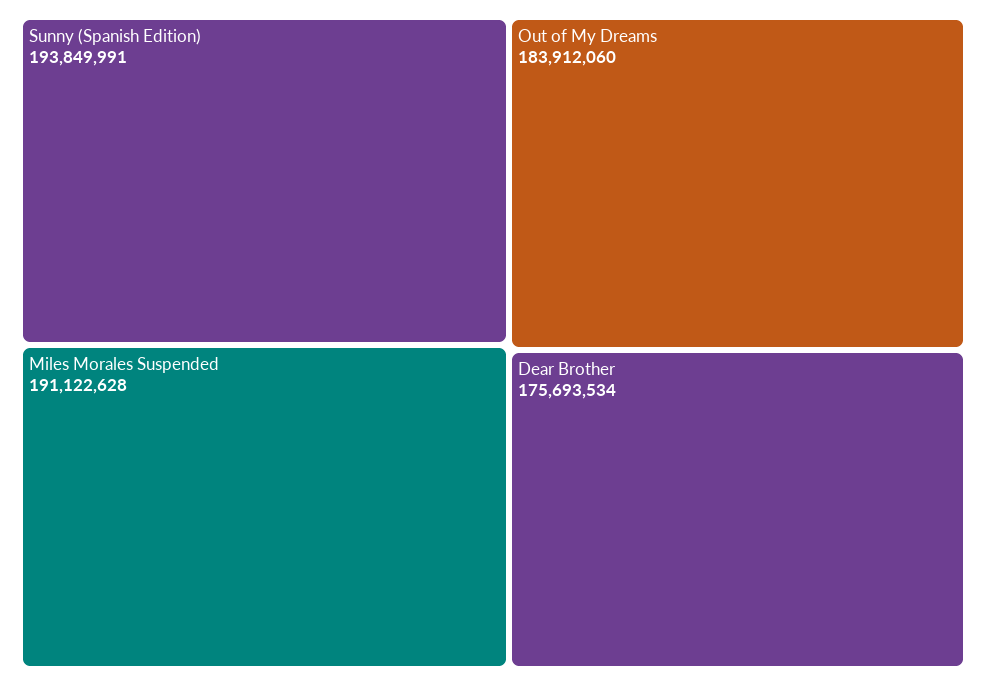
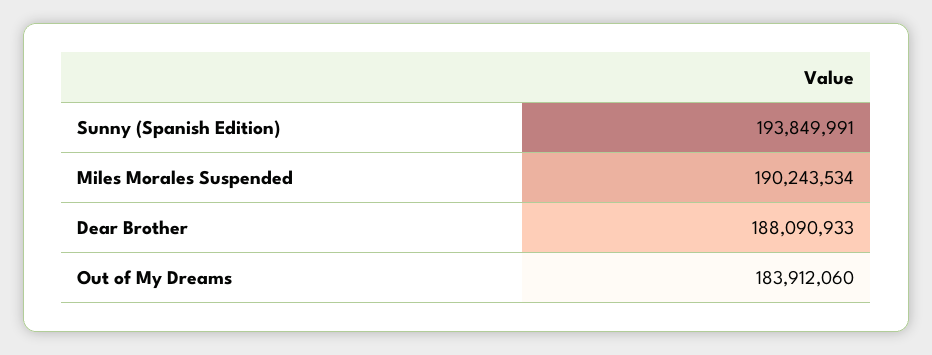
  {
    "Sunny (Spanish Edition)": 193849991,
-   "Miles Morales Suspended": 191122628,
+   "Miles Morales Suspended": 190243534,
    "Out of My Dreams": 183912060,
-   "Dear Brother": 175693534
+   "Dear Brother": 188090933
  }

